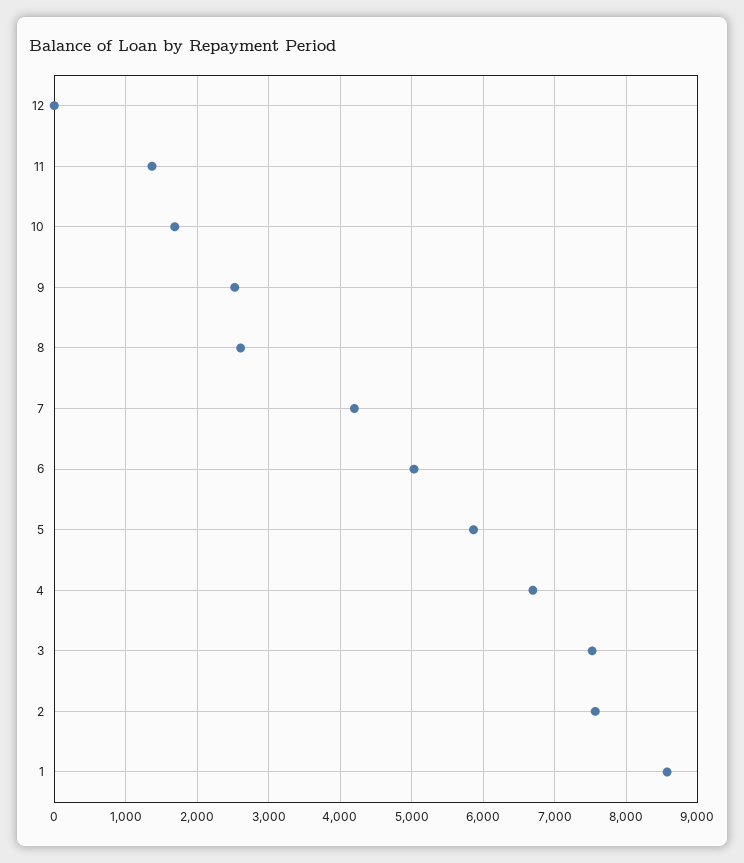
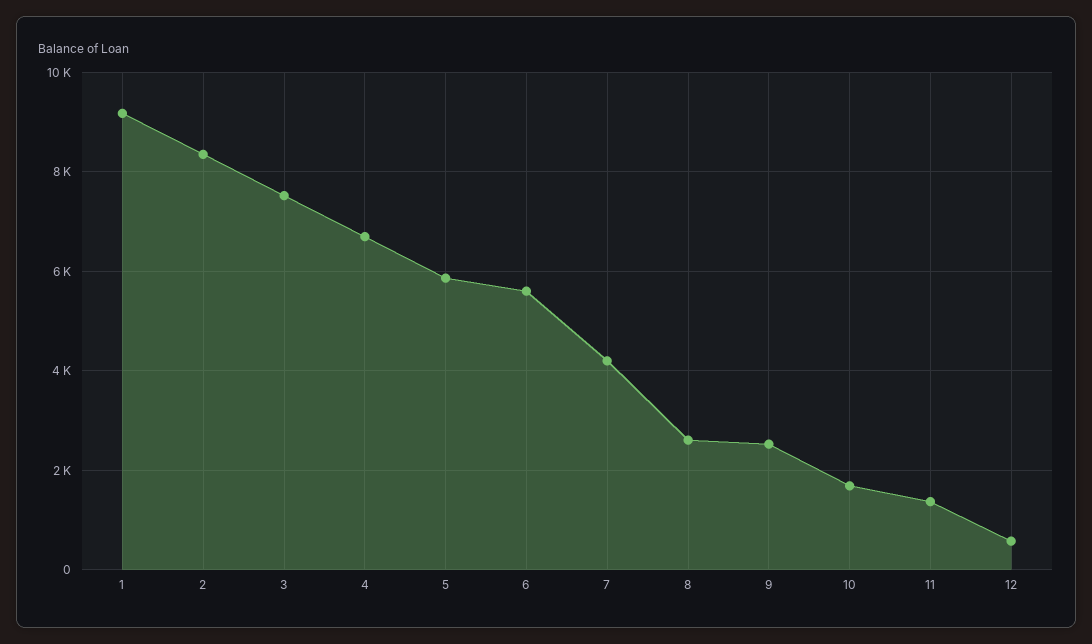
  {
-   "12": 0,
+   "12": 600,
    "11": 1400,
    "10": 1700,
    "9": 2500,
    "8": 2600,
    "7": 4200,
-   "6": 5000,
+   "6": 5600,
    "5": 5900,
    "4": 6700,
    "3": 7500,
-   "2": 7600,
+   "2": 8400,
-   "1": 8600
+   "1": 9200
  }

